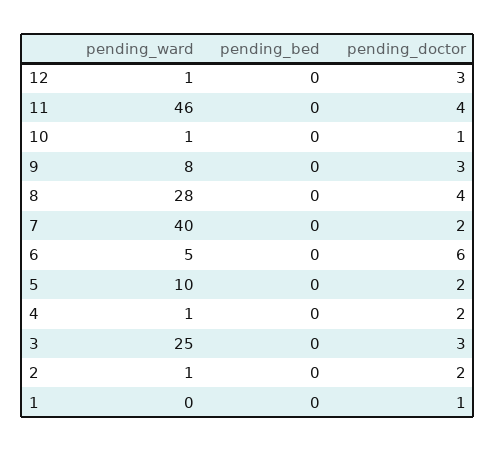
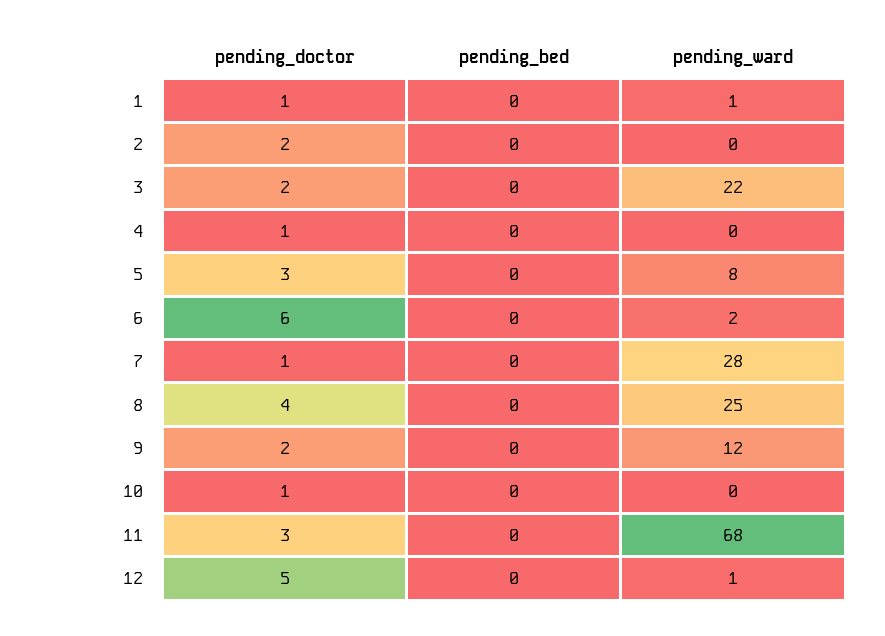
  {
    "pending_ward": {
      "12": 1,
-     "11": 46,
+     "11": 68,
-     "10": 1,
+     "10": 0,
-     "9": 8,
+     "9": 12,
-     "8": 28,
+     "8": 25,
-     "7": 40,
+     "7": 28,
-     "6": 5,
+     "6": 2,
-     "5": 10,
+     "5": 8,
-     "4": 1,
+     "4": 0,
-     "3": 25,
+     "3": 22,
-     "2": 1,
+     "2": 0,
-     "1": 0
+     "1": 1
    },
    "pending_bed": {
      "12": 0,
      "11": 0,
      "10": 0,
      "9": 0,
      "8": 0,
      "7": 0,
      "6": 0,
      "5": 0,
      "4": 0,
      "3": 0,
      "2": 0,
      "1": 0
    },
    "pending_doctor": {
-     "12": 3,
+     "12": 5,
-     "11": 4,
+     "11": 3,
      "10": 1,
-     "9": 3,
+     "9": 2,
      "8": 4,
-     "7": 2,
+     "7": 1,
      "6": 6,
-     "5": 2,
+     "5": 3,
-     "4": 2,
+     "4": 1,
-     "3": 3,
+     "3": 2,
      "2": 2,
      "1": 1
    }
  }

